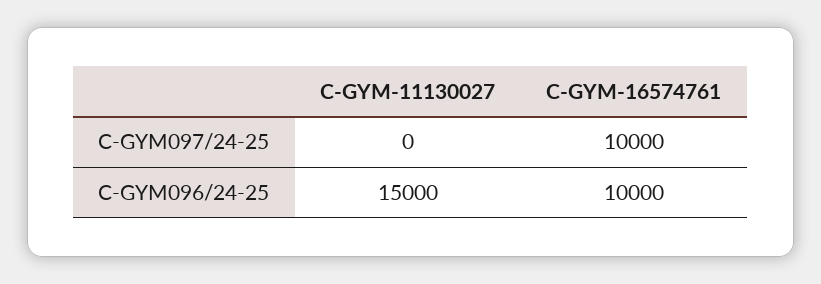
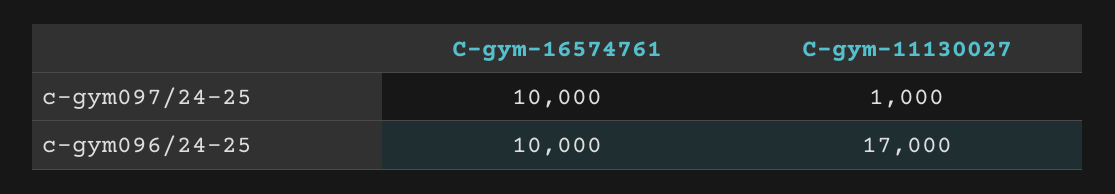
  {
    "C-GYM-11130027": {
-     "C-GYM097/24-25": 0,
+     "C-GYM097/24-25": 1000,
-     "C-GYM096/24-25": 15000
+     "C-GYM096/24-25": 17000
    },
    "C-GYM-16574761": {
      "C-GYM097/24-25": 10000,
      "C-GYM096/24-25": 10000
    }
  }

